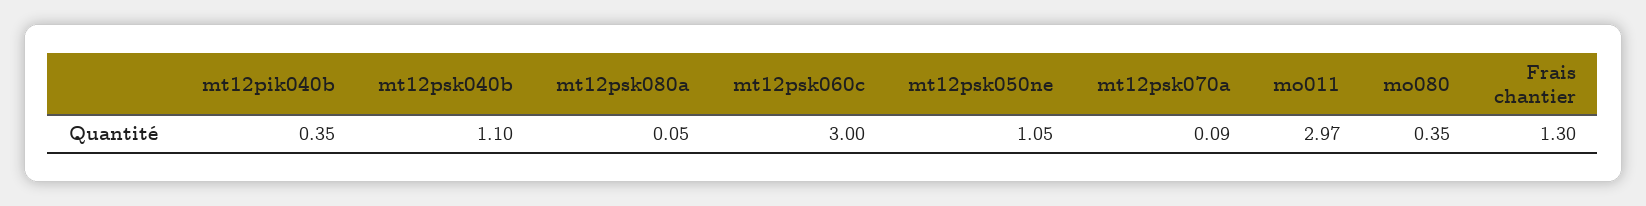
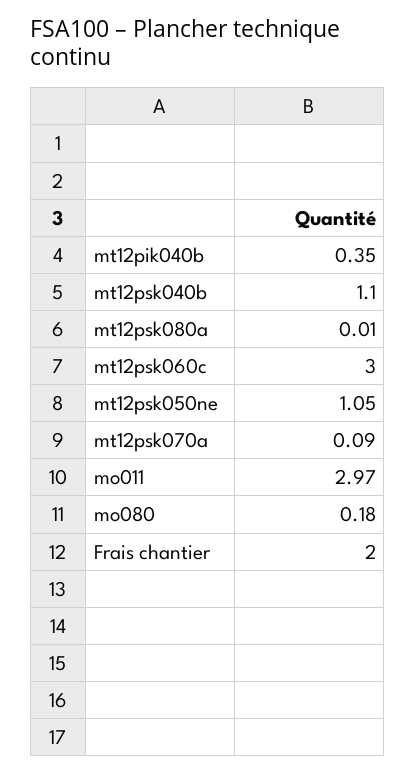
  {
    "mt12pik040b": 0.35,
    "mt12psk040b": 1.1,
-   "mt12psk080a": 0.05,
+   "mt12psk080a": 0.01,
    "mt12psk060c": 3,
    "mt12psk050ne": 1.05,
    "mt12psk070a": 0.09,
    "mo011": 2.97,
-   "mo080": 0.35,
+   "mo080": 0.18,
-   "Frais chantier": 1.3
+   "Frais chantier": 2
  }

